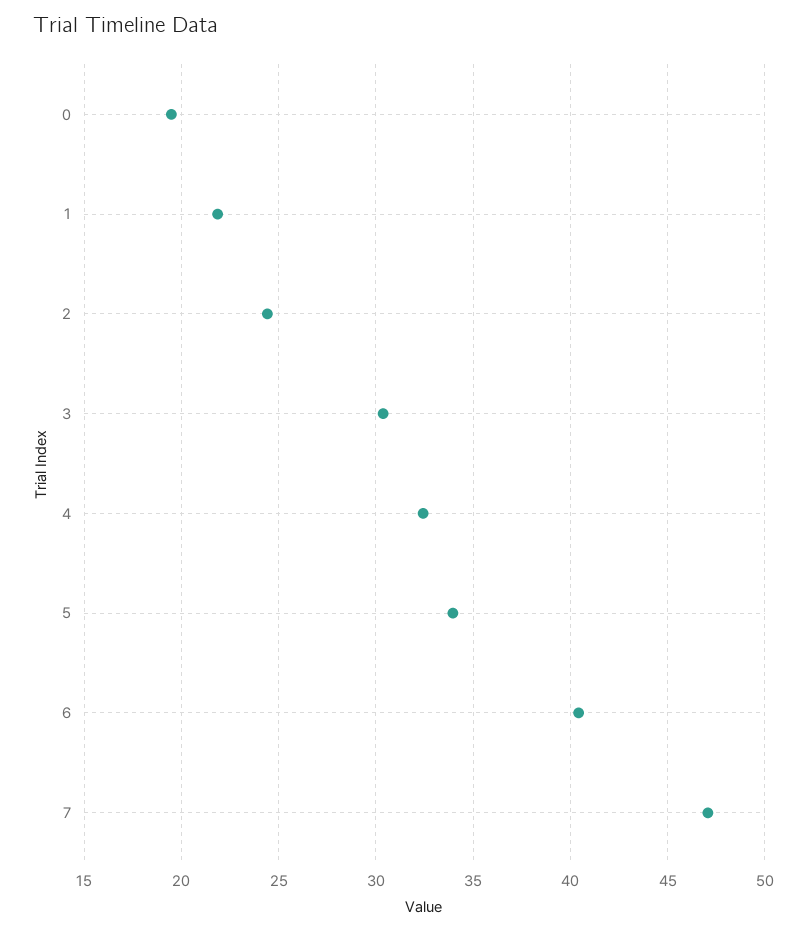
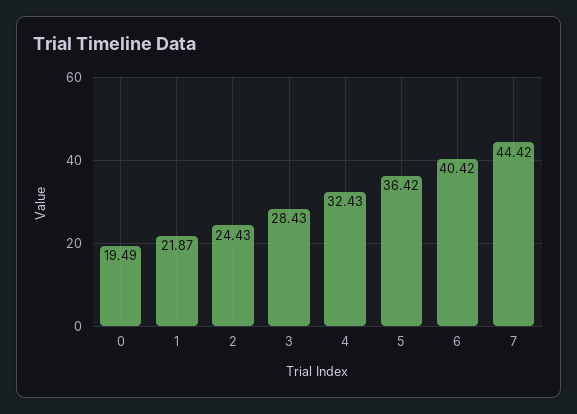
  {
    "0": 19.49,
    "1": 21.87,
    "2": 24.43,
-   "3": 30.5,
+   "3": 28.43,
    "4": 32.43,
-   "5": 34,
+   "5": 36.42,
    "6": 40.42,
-   "7": 47
+   "7": 44.42
  }

